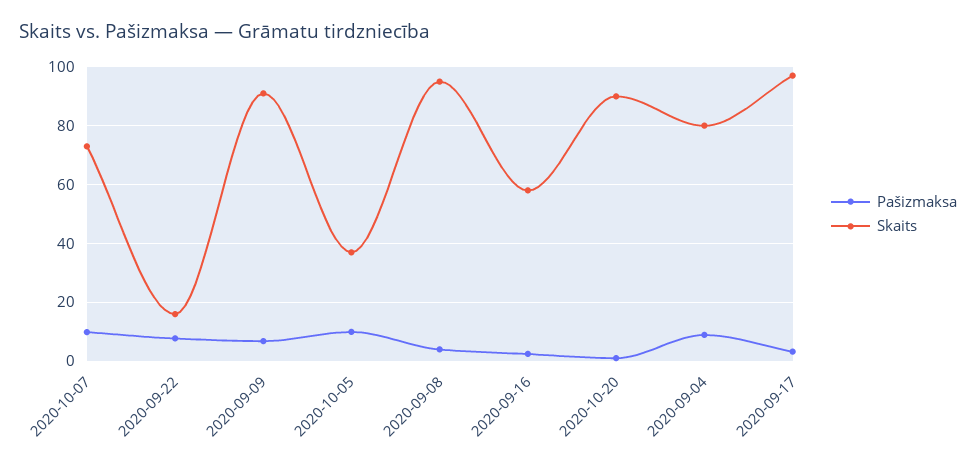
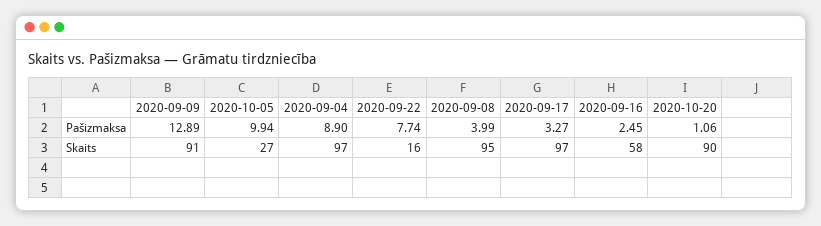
  {
    "Pašizmaksa": {
-     "2020-10-07": 10,
      "2020-09-22": 7.74,
-     "2020-09-09": 7.5,
+     "2020-09-09": 12.89,
      "2020-10-05": 9.94,
      "2020-09-08": 3.99,
      "2020-09-16": 2.45,
      "2020-10-20": 1.06,
      "2020-09-04": 8.9,
      "2020-09-17": 3.27
    },
    "Skaits": {
-     "2020-10-07": 72.5,
      "2020-09-22": 16,
      "2020-09-09": 91,
-     "2020-10-05": 37.5,
+     "2020-10-05": 27,
      "2020-09-08": 95,
      "2020-09-16": 58,
      "2020-10-20": 90,
-     "2020-09-04": 80,
+     "2020-09-04": 97,
      "2020-09-17": 97
    }
  }

